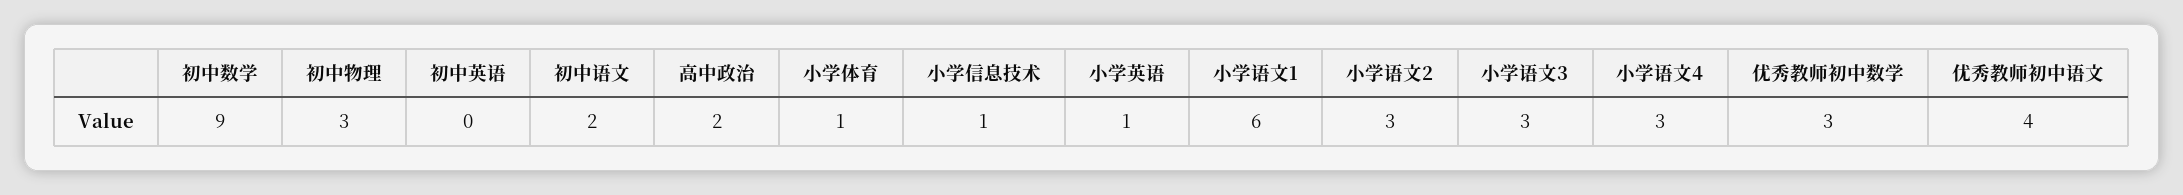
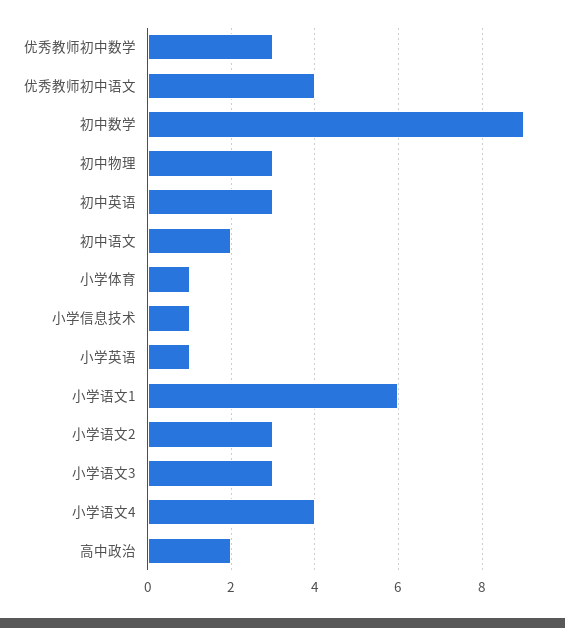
  {
    "初中数学": 9,
    "初中物理": 3,
-   "初中英语": 0,
+   "初中英语": 3,
    "初中语文": 2,
    "高中政治": 2,
    "小学体育": 1,
    "小学信息技术": 1,
    "小学英语": 1,
    "小学语文1": 6,
    "小学语文2": 3,
    "小学语文3": 3,
-   "小学语文4": 3,
+   "小学语文4": 4,
    "优秀教师初中数学": 3,
    "优秀教师初中语文": 4
  }

